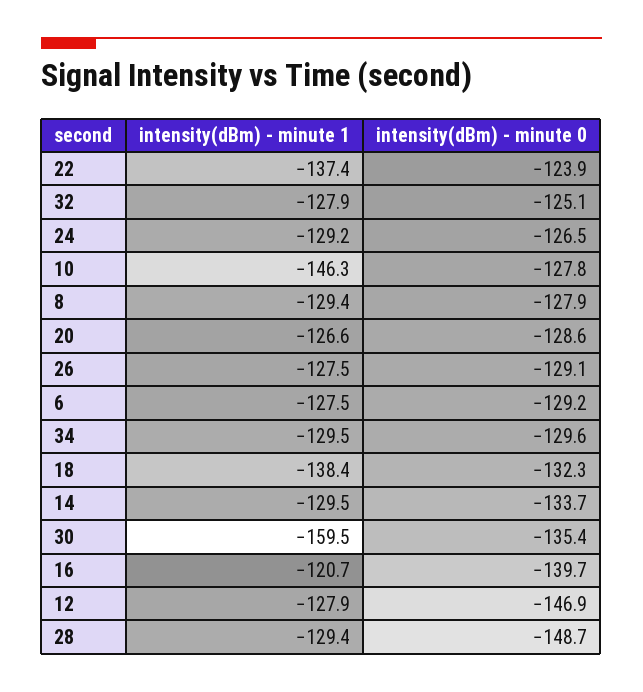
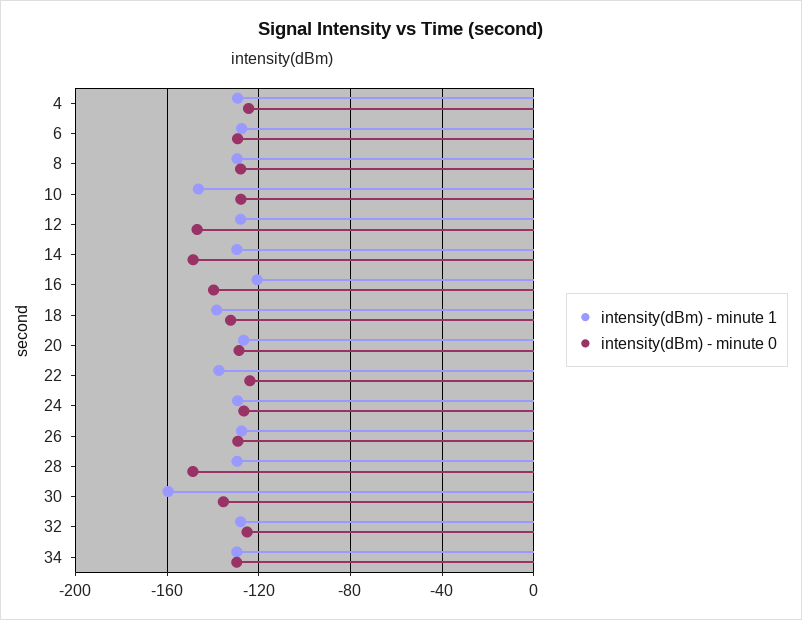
  {
    "intensity(dBm) - minute 1": {
      "22": -137.4,
      "32": -127.9,
      "24": -129.2,
      "10": -146.3,
      "8": -129.4,
      "20": -126.6,
      "26": -127.5,
      "6": -127.5,
      "34": -129.5,
      "18": -138.4,
      "14": -129.5,
      "30": -159.5,
      "16": -120.7,
      "12": -127.9,
-     "28": -129.4
+     "28": -129.4,
+     "4": -130
    },
    "intensity(dBm) - minute 0": {
      "22": -123.9,
      "32": -125.1,
      "24": -126.5,
      "10": -127.8,
      "8": -127.9,
      "20": -128.6,
      "26": -129.1,
      "6": -129.2,
      "34": -129.6,
      "18": -132.3,
-     "14": -133.7,
+     "14": -150,
      "30": -135.4,
      "16": -139.7,
      "12": -146.9,
-     "28": -148.7
+     "28": -148.7,
+     "4": -125
    }
  }

